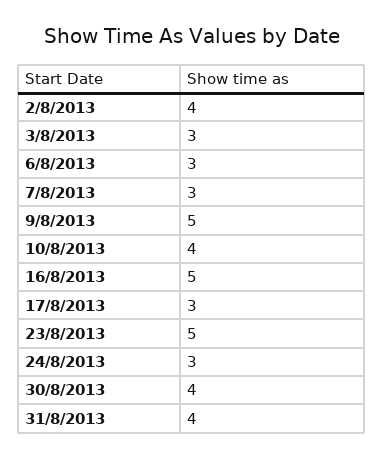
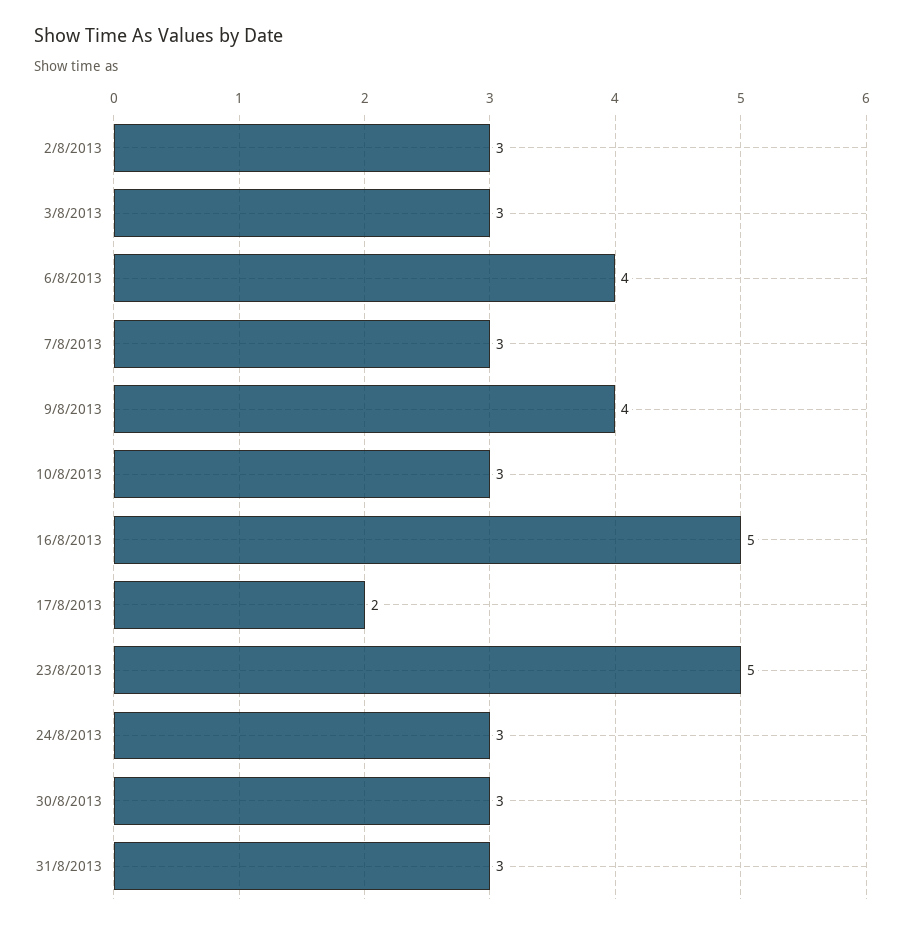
  {
-   "2/8/2013": 4,
+   "2/8/2013": 3,
    "3/8/2013": 3,
-   "6/8/2013": 3,
+   "6/8/2013": 4,
    "7/8/2013": 3,
-   "9/8/2013": 5,
+   "9/8/2013": 4,
-   "10/8/2013": 4,
+   "10/8/2013": 3,
    "16/8/2013": 5,
-   "17/8/2013": 3,
+   "17/8/2013": 2,
    "23/8/2013": 5,
    "24/8/2013": 3,
-   "30/8/2013": 4,
+   "30/8/2013": 3,
-   "31/8/2013": 4
+   "31/8/2013": 3
  }

